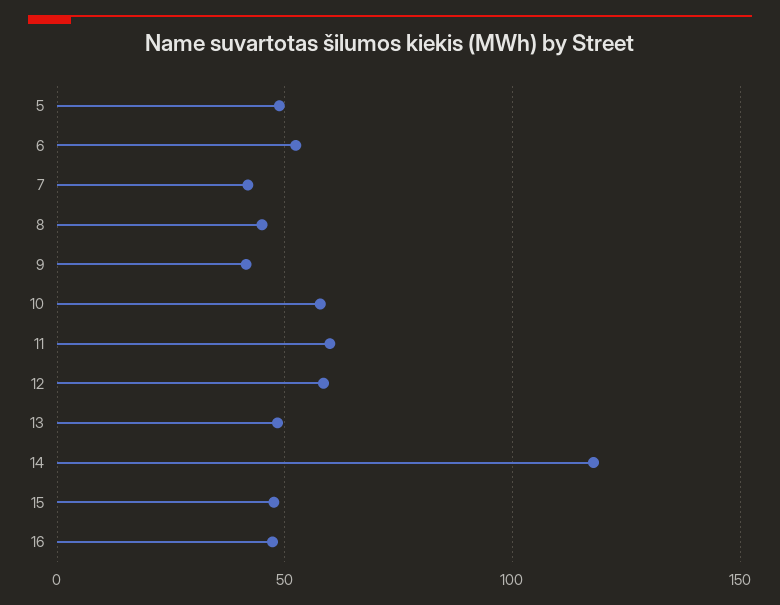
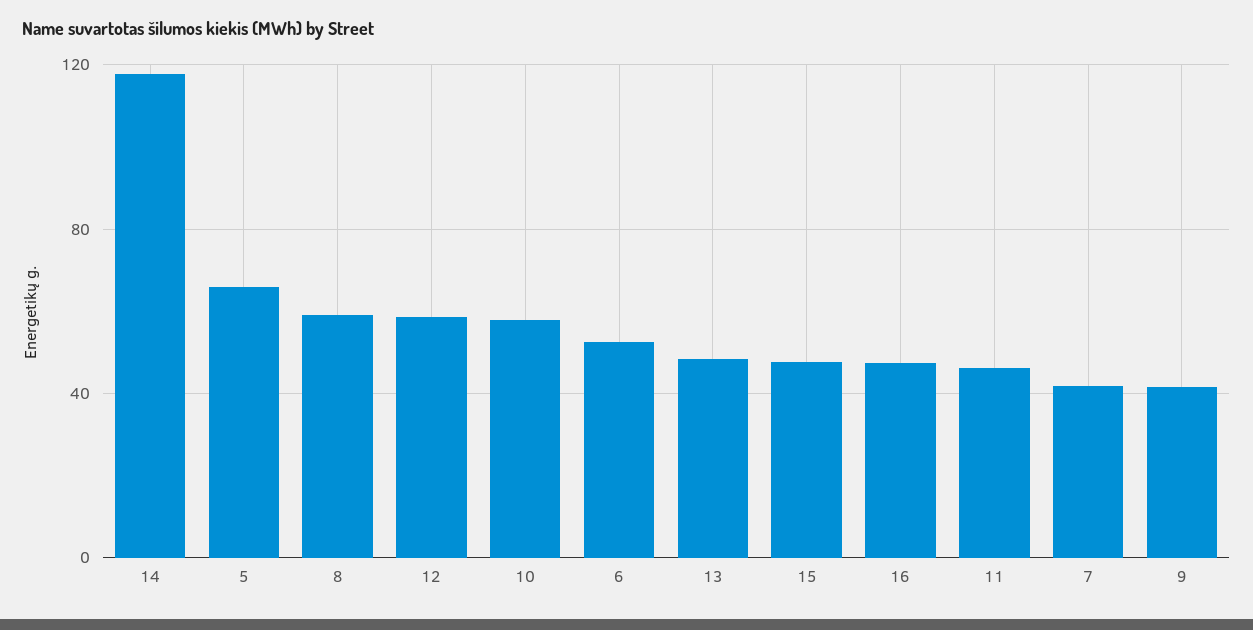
  {
-   "5": 50,
+   "5": 65,
    "6": 50,
    "7": 40,
-   "8": 45,
+   "8": 60,
    "9": 40,
    "10": 60,
-   "11": 60,
+   "11": 45,
    "12": 60,
    "13": 50,
    "14": 120,
    "15": 50,
    "16": 45
  }

